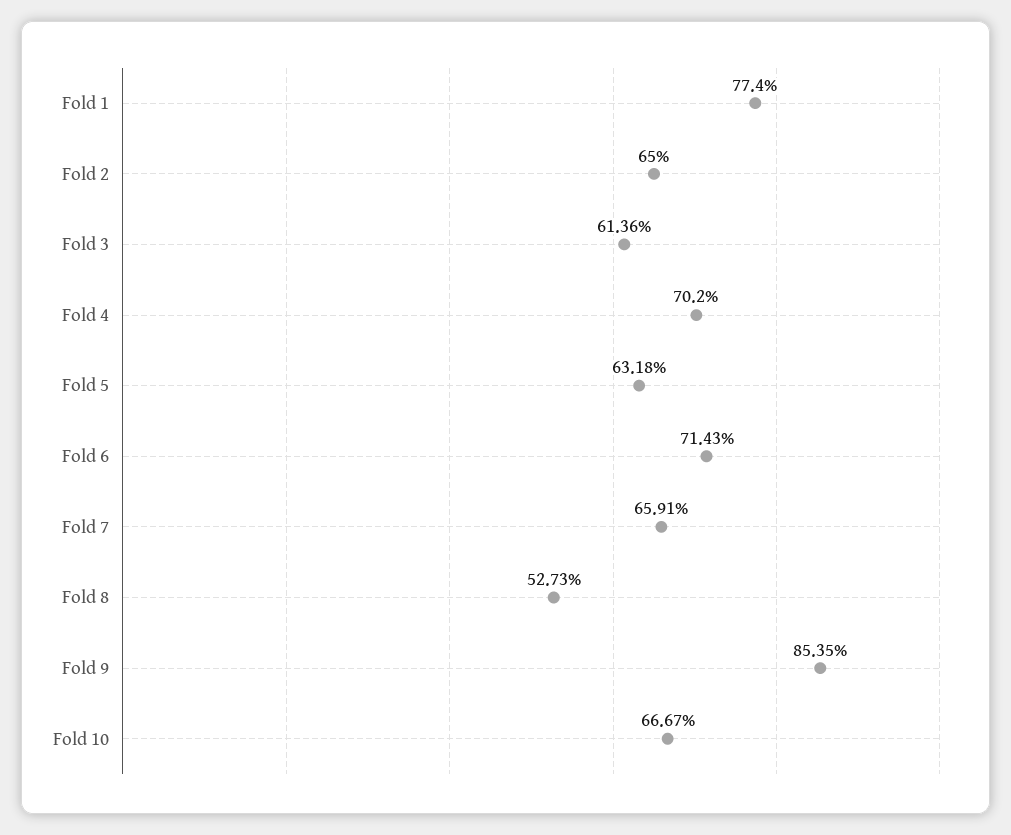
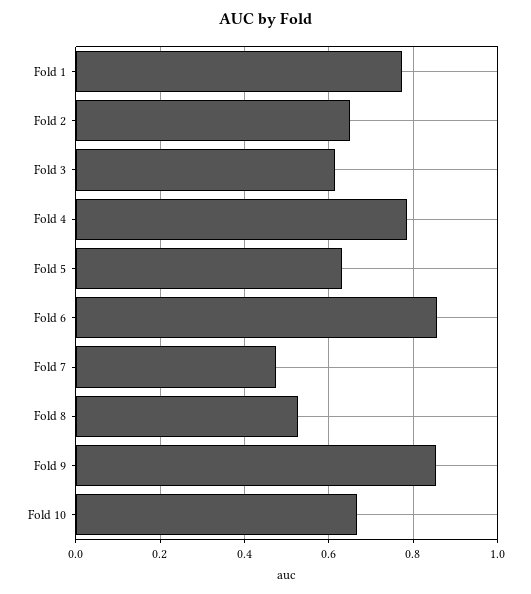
  {
    "Fold 1": 0.774,
    "Fold 2": 0.65,
    "Fold 3": 0.6136,
-   "Fold 4": 0.702,
+   "Fold 4": 0.78,
    "Fold 5": 0.6318,
-   "Fold 6": 0.7143,
+   "Fold 6": 0.86,
-   "Fold 7": 0.6591,
+   "Fold 7": 0.48,
    "Fold 8": 0.5273,
    "Fold 9": 0.8535,
    "Fold 10": 0.6667
  }

